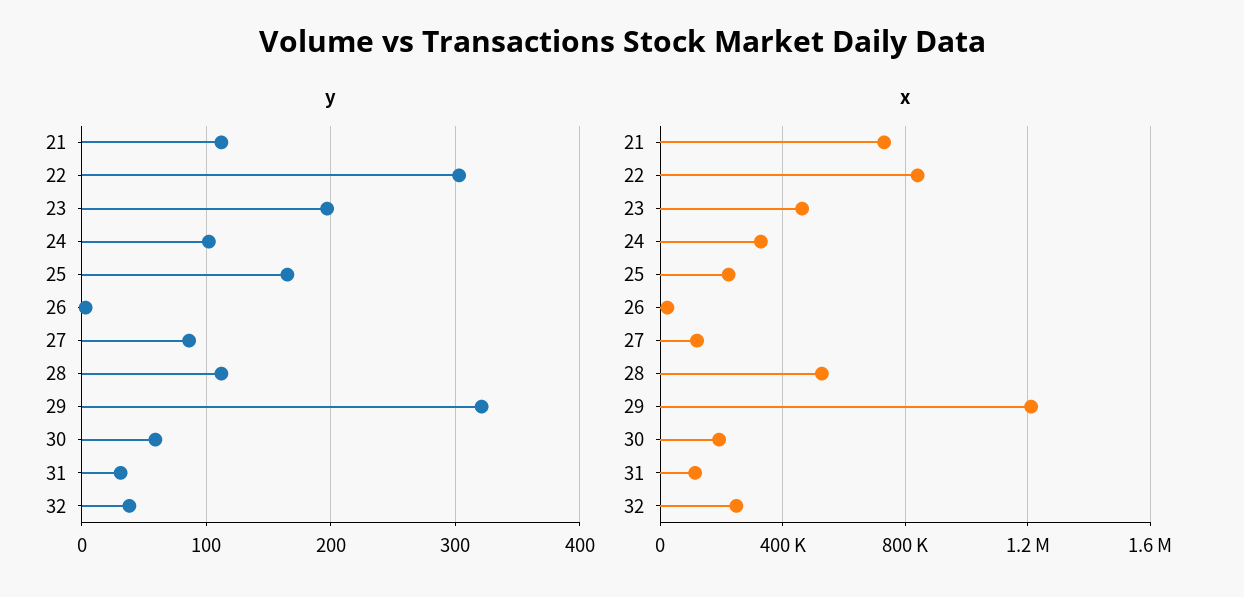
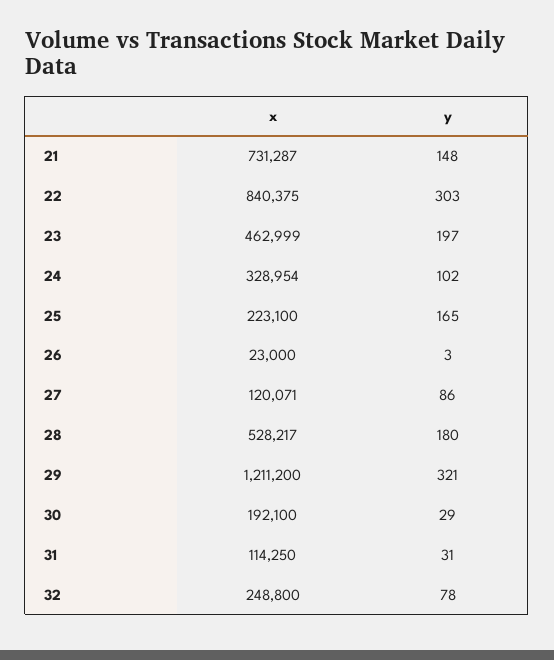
  {
    "y": {
-     "21": 110,
+     "21": 148,
      "22": 303,
      "23": 197,
      "24": 102,
      "25": 165,
      "26": 3,
      "27": 86,
-     "28": 110,
+     "28": 180,
      "29": 321,
-     "30": 60,
+     "30": 29,
      "31": 31,
-     "32": 40
+     "32": 78
    },
    "x": {
      "21": 731287,
      "22": 840375,
      "23": 462999,
      "24": 328954,
      "25": 223100,
      "26": 23000,
      "27": 120071,
      "28": 528217,
      "29": 1211200,
      "30": 192100,
      "31": 114250,
      "32": 248800
    }
  }

